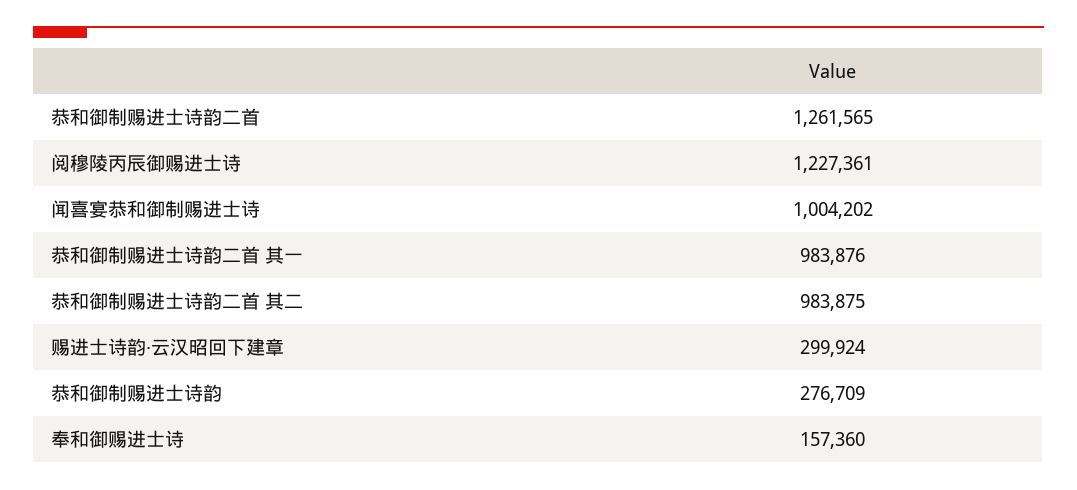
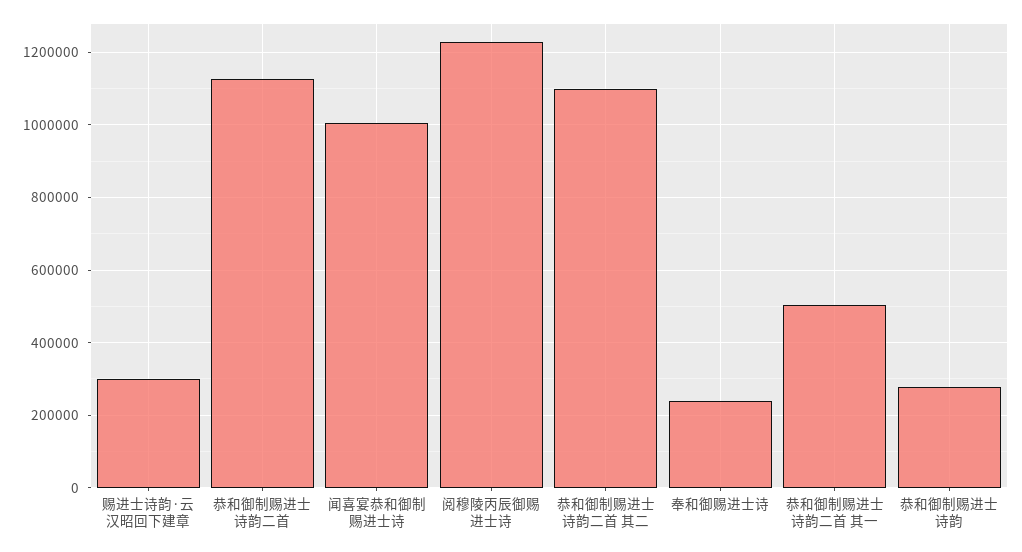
  {
-   "恭和御制赐进士诗韵二首": 1261565,
+   "恭和御制赐进士诗韵二首": 1120000,
    "阅穆陵丙辰御赐进士诗": 1227361,
    "闻喜宴恭和御制赐进士诗": 1004202,
-   "恭和御制赐进士诗韵二首 其一": 983876,
+   "恭和御制赐进士诗韵二首 其一": 500000,
-   "恭和御制赐进士诗韵二首 其二": 983875,
+   "恭和御制赐进士诗韵二首 其二": 1100000,
    "赐进士诗韵·云汉昭回下建章": 299924,
    "恭和御制赐进士诗韵": 276709,
-   "奉和御赐进士诗": 157360
+   "奉和御赐进士诗": 240000
  }

